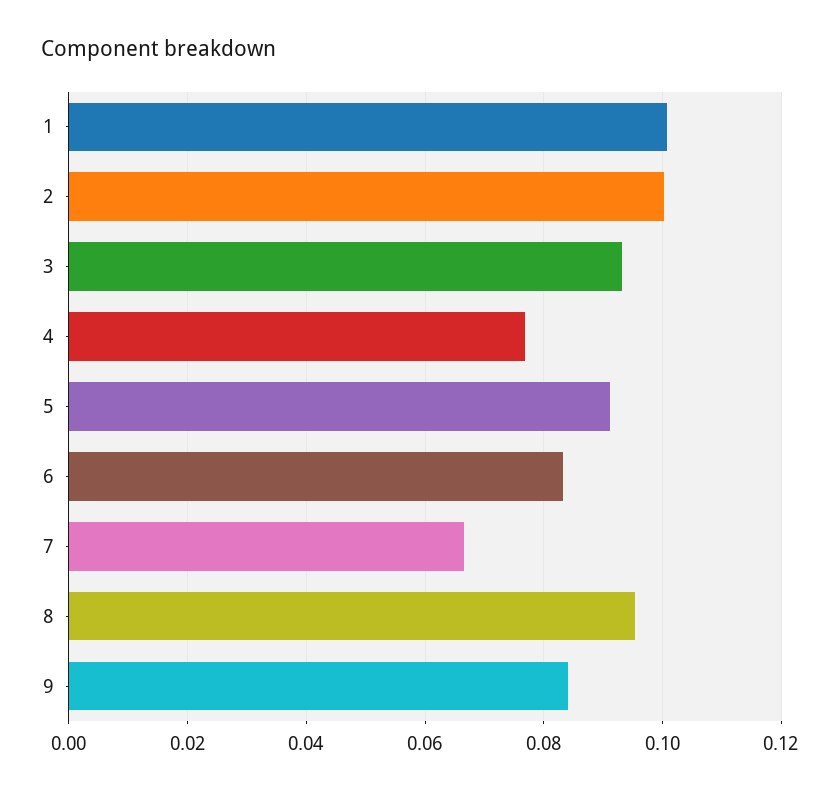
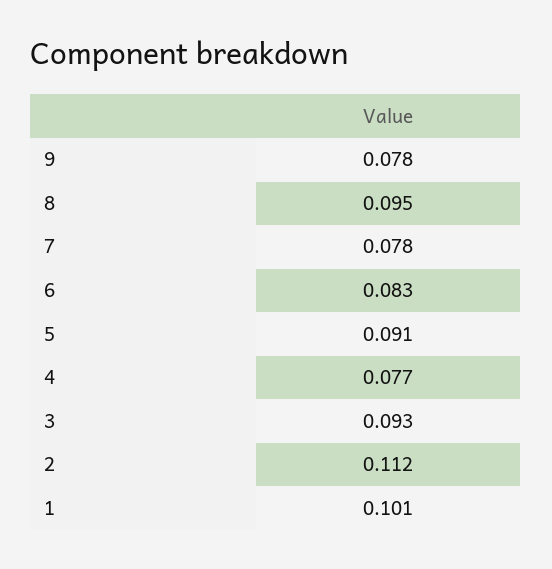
  {
    "1": 0.101,
-   "2": 0.1,
+   "2": 0.112,
    "3": 0.093,
    "4": 0.077,
    "5": 0.091,
    "6": 0.083,
-   "7": 0.066,
+   "7": 0.078,
    "8": 0.095,
-   "9": 0.084
+   "9": 0.078
  }

